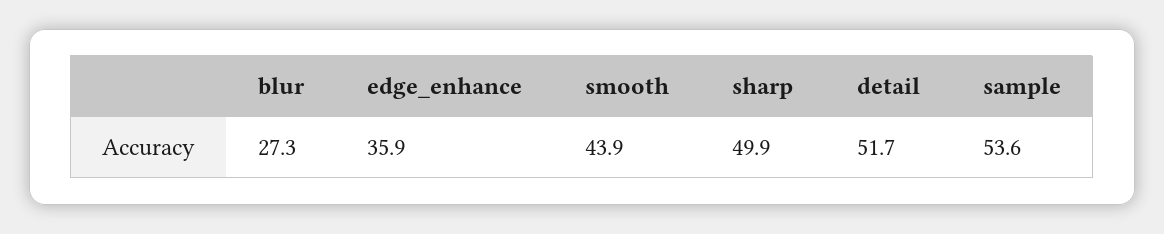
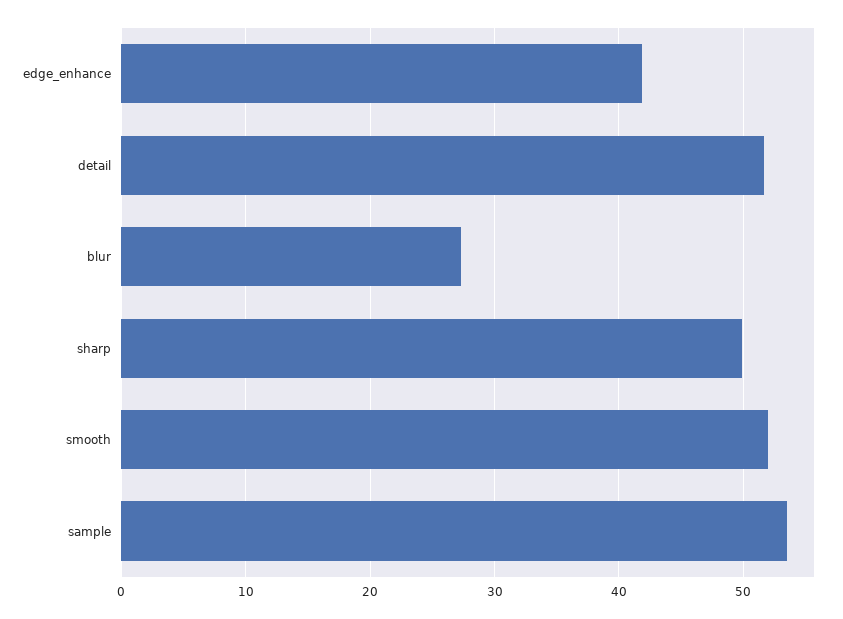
  {
    "blur": 27.3,
-   "edge_enhance": 35.9,
+   "edge_enhance": 42,
-   "smooth": 43.9,
+   "smooth": 52,
    "sharp": 49.9,
    "detail": 51.7,
    "sample": 53.6
  }

